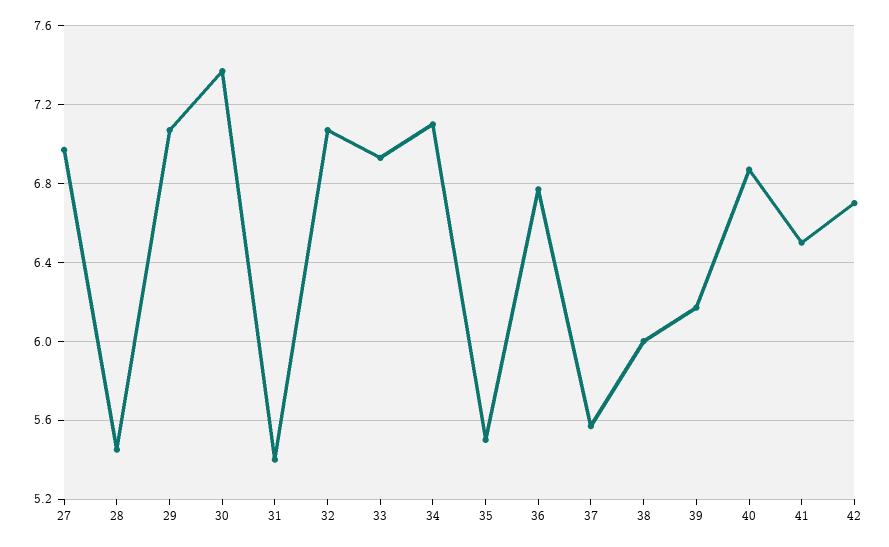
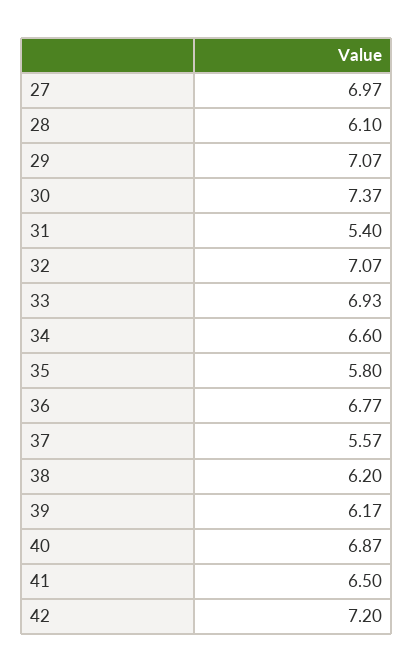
  {
    "27": 6.97,
-   "28": 5.45,
+   "28": 6.1,
    "29": 7.07,
    "30": 7.37,
    "31": 5.4,
    "32": 7.07,
    "33": 6.93,
-   "34": 7.1,
+   "34": 6.6,
-   "35": 5.5,
+   "35": 5.8,
    "36": 6.77,
    "37": 5.57,
-   "38": 6,
+   "38": 6.2,
    "39": 6.17,
    "40": 6.87,
    "41": 6.5,
-   "42": 6.7
+   "42": 7.2
  }

